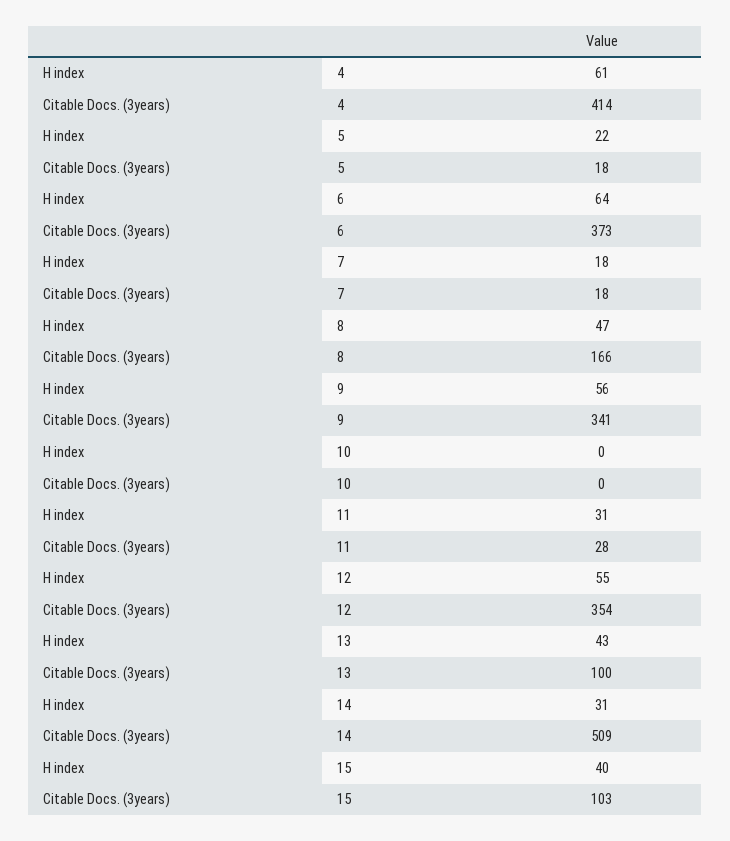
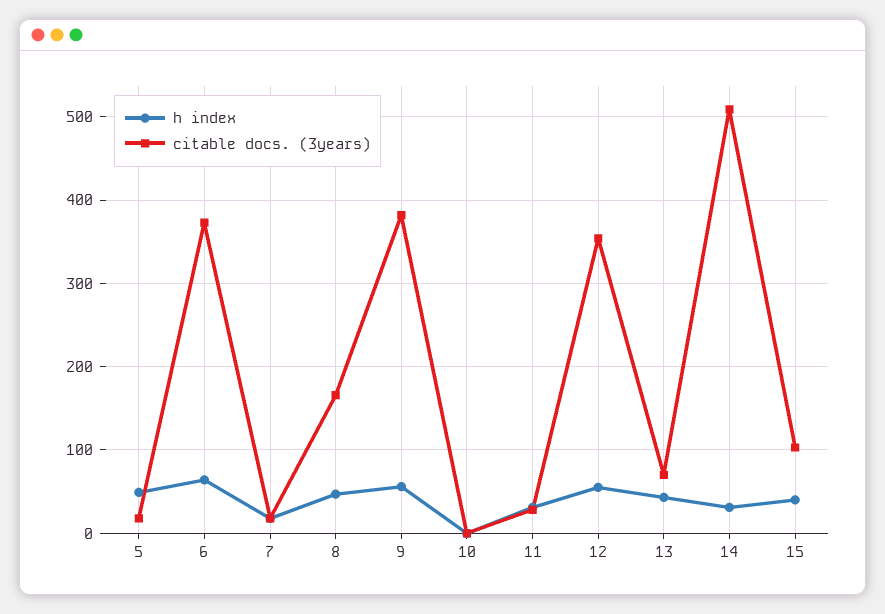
  {
    "H index": {
-     "4": 61,
-     "5": 22,
+     "5": 50,
      "6": 64,
      "7": 18,
      "8": 47,
      "9": 56,
      "10": 0,
      "11": 31,
      "12": 55,
      "13": 43,
      "14": 31,
      "15": 40
    },
    "Citable Docs. (3years)": {
-     "4": 414,
      "5": 18,
      "6": 373,
      "7": 18,
      "8": 166,
-     "9": 341,
+     "9": 380,
      "10": 0,
      "11": 28,
      "12": 354,
-     "13": 100,
+     "13": 70,
      "14": 509,
      "15": 103
    }
  }

